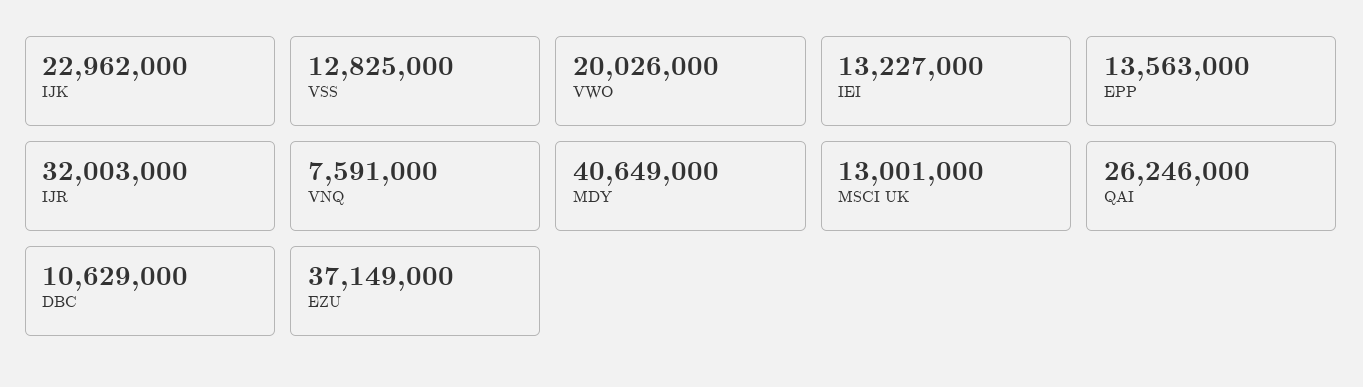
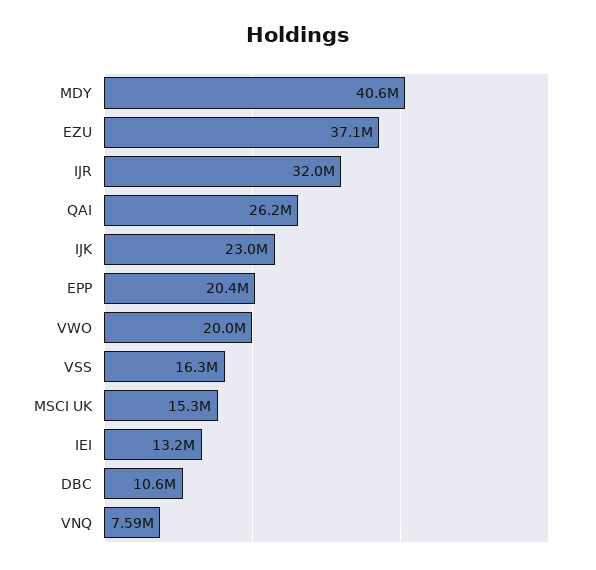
  {
    "IJK": 22962000,
-   "VSS": 12825000,
+   "VSS": 16300000,
    "VWO": 20026000,
    "IEI": 13227000,
-   "EPP": 13563000,
+   "EPP": 20400000,
    "IJR": 32003000,
    "VNQ": 7591000,
    "MDY": 40649000,
-   "MSCI UK": 13001000,
+   "MSCI UK": 15300000,
    "QAI": 26246000,
    "DBC": 10629000,
    "EZU": 37149000
  }

